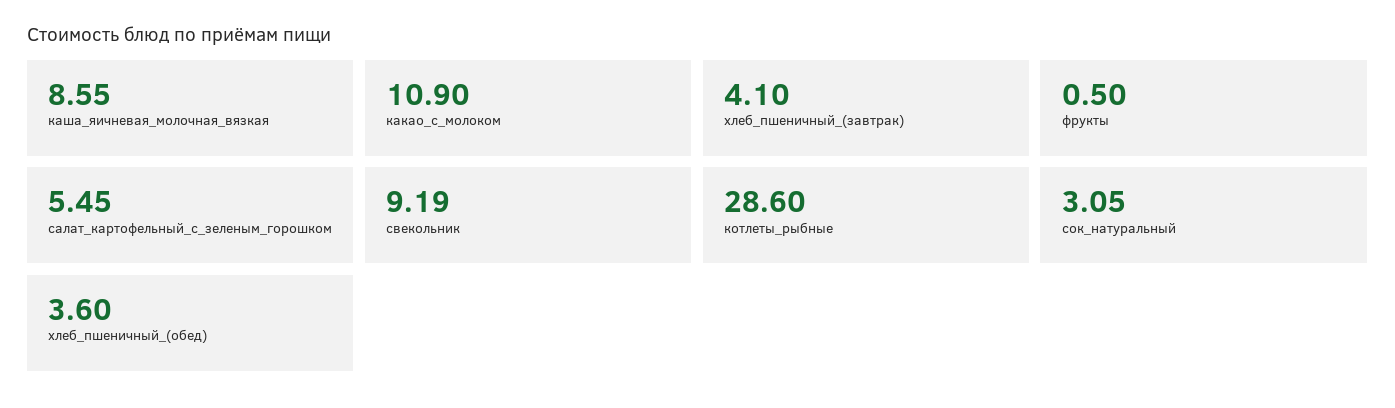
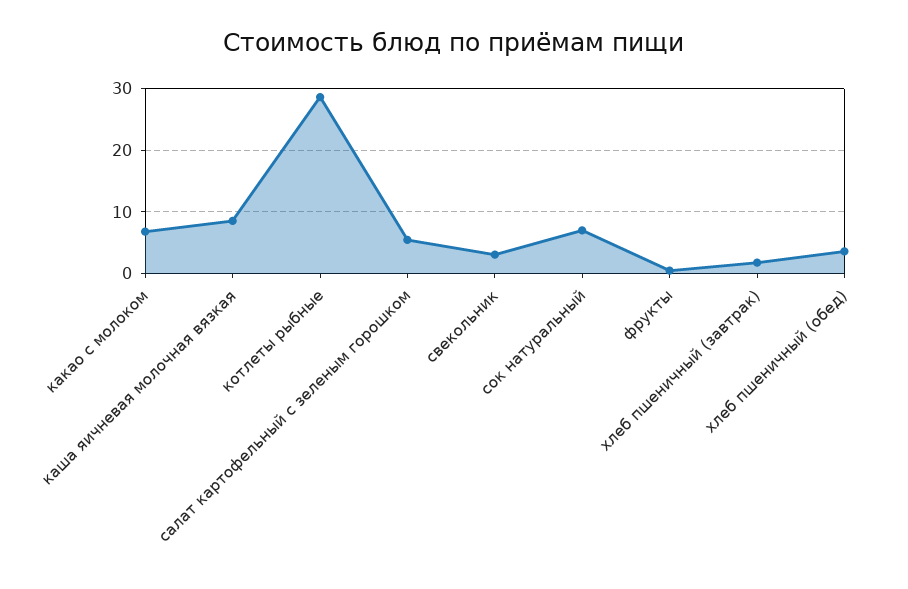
  {
    "каша_яичневая_молочная_вязкая": 8.55,
-   "какао_с_молоком": 10.9,
+   "какао_с_молоком": 7,
-   "хлеб_пшеничный_(завтрак)": 4.1,
+   "хлеб_пшеничный_(завтрак)": 2,
    "фрукты": 0.5,
    "салат_картофельный_с_зеленым_горошком": 5.45,
-   "свекольник": 9.19,
+   "свекольник": 3,
    "котлеты_рыбные": 28.6,
-   "сок_натуральный": 3.05,
+   "сок_натуральный": 7,
    "хлеб_пшеничный_(обед)": 3.6
  }

